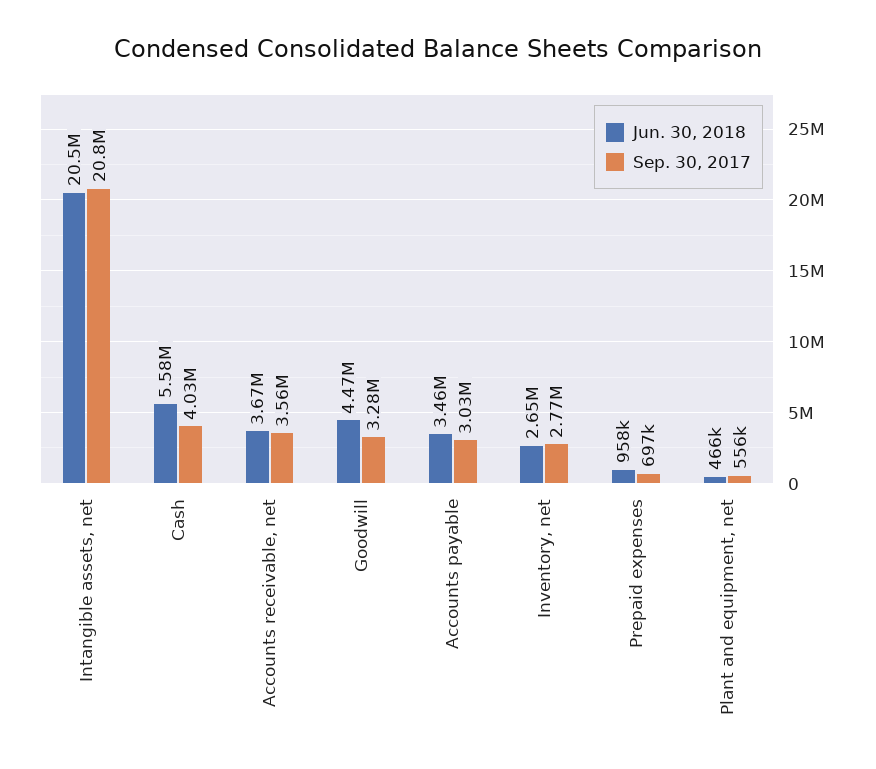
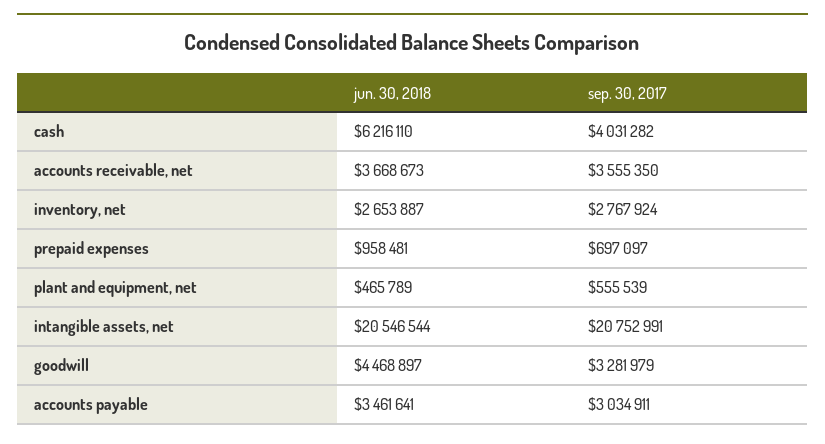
  {
    "Jun. 30, 2018": {
      "Intangible assets, net": 20546544,
-     "Cash": 5580000,
+     "Cash": 6216110,
      "Accounts receivable, net": 3668673,
      "Goodwill": 4468897,
      "Accounts payable": 3461641,
      "Inventory, net": 2653887,
      "Prepaid expenses": 958481,
      "Plant and equipment, net": 465789
    },
    "Sep. 30, 2017": {
      "Intangible assets, net": 20752991,
      "Cash": 4031282,
      "Accounts receivable, net": 3555350,
      "Goodwill": 3281979,
      "Accounts payable": 3034911,
      "Inventory, net": 2767924,
      "Prepaid expenses": 697097,
      "Plant and equipment, net": 555539
    }
  }

